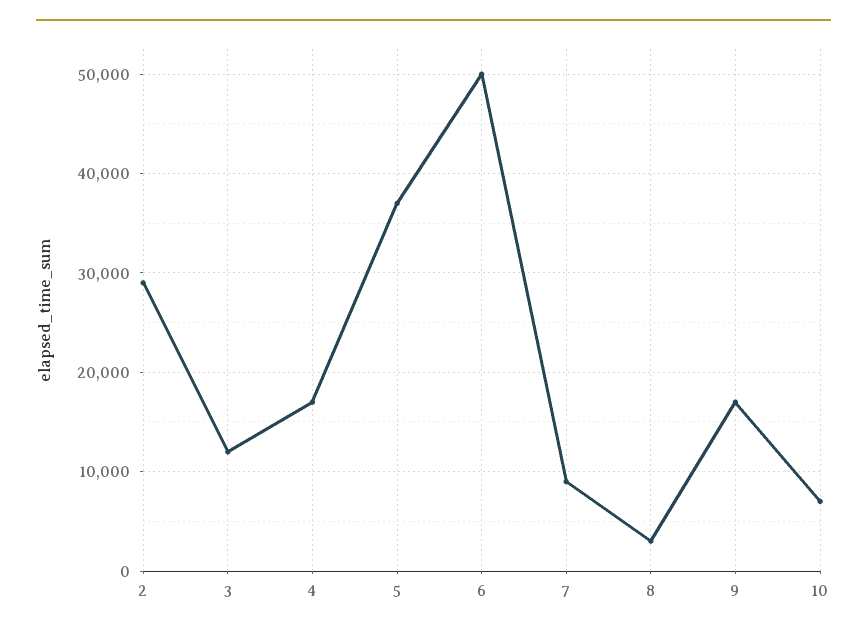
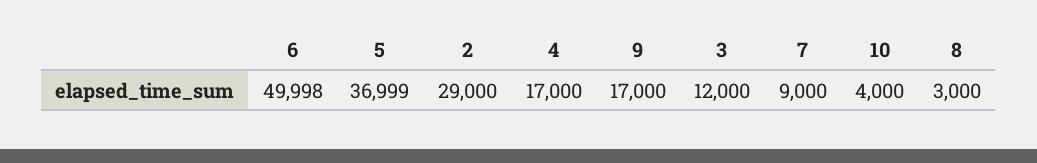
  {
    "2": 29000,
    "3": 12000,
    "4": 17000,
    "5": 36999,
    "6": 49998,
    "7": 9000,
    "8": 3000,
    "9": 17000,
-   "10": 7000
+   "10": 4000
  }

